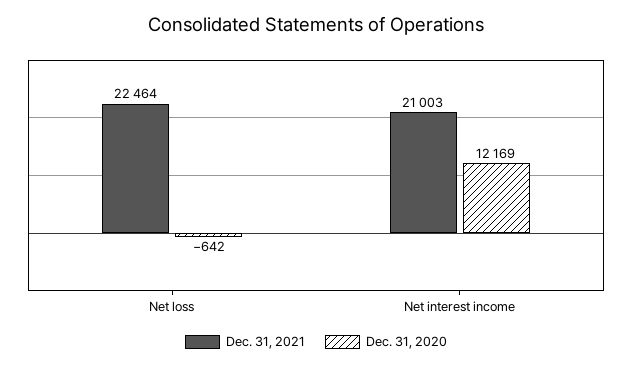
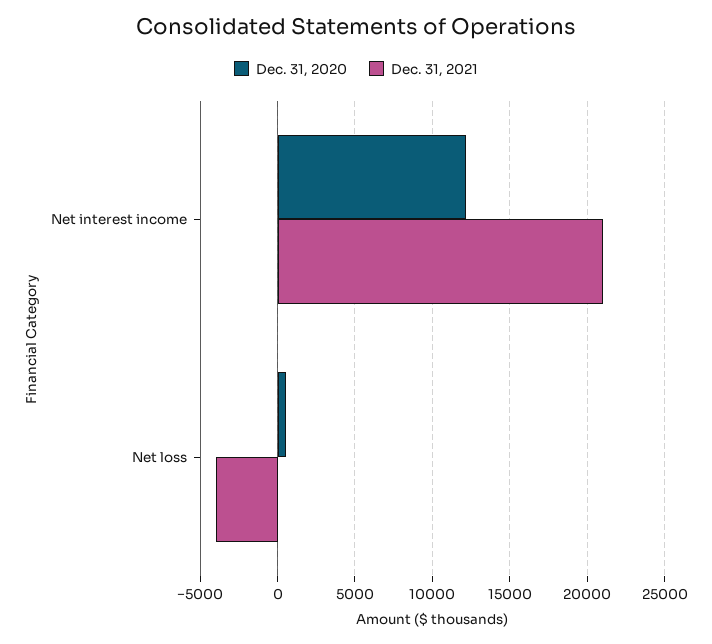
  {
    "Dec. 31, 2021": {
-     "Net loss": 22464,
+     "Net loss": -4000,
      "Net interest income": 21003
    },
    "Dec. 31, 2020": {
-     "Net loss": -642,
+     "Net loss": 500,
      "Net interest income": 12169
    }
  }

